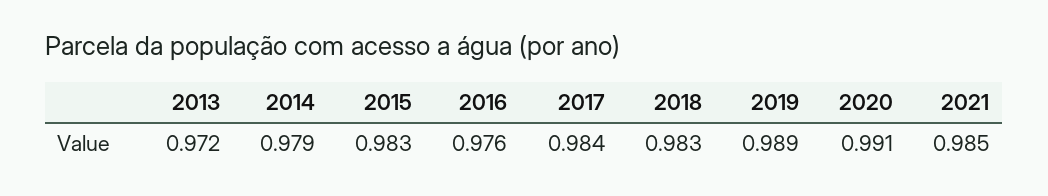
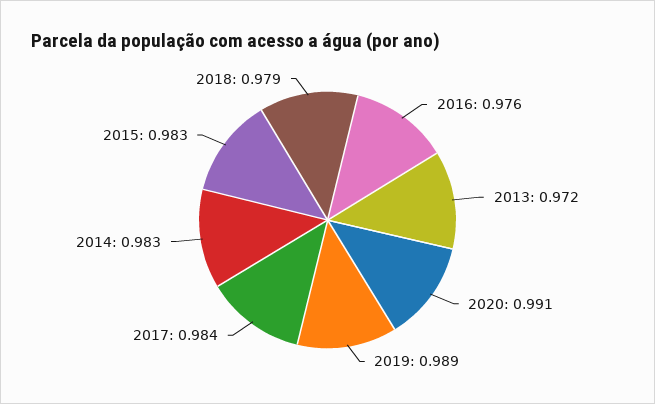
  {
    "2013": 0.972,
-   "2014": 0.979,
+   "2014": 0.983,
    "2015": 0.983,
    "2016": 0.976,
    "2017": 0.984,
-   "2018": 0.983,
+   "2018": 0.979,
    "2019": 0.989,
-   "2020": 0.991,
+   "2020": 0.991
-   "2021": 0.985
  }

